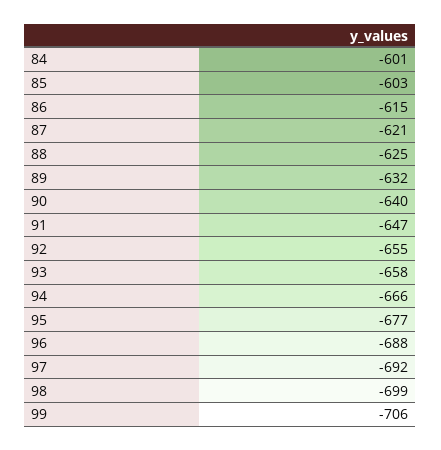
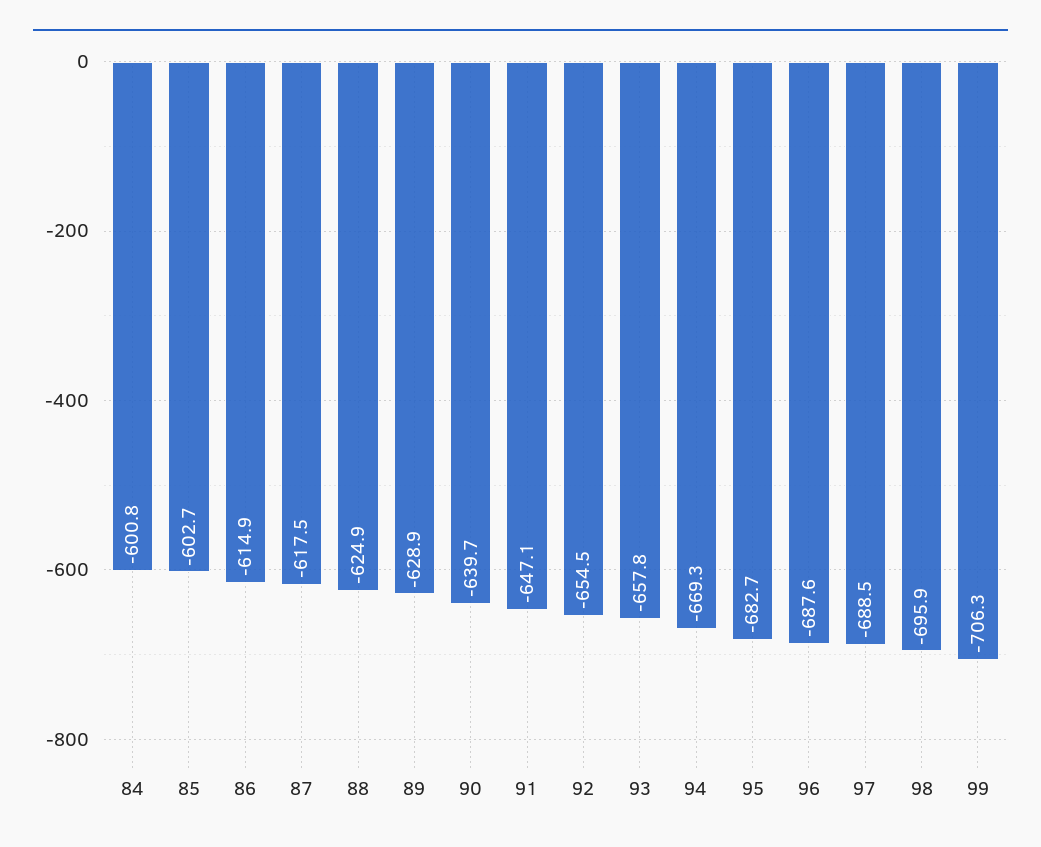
  {
    "84": -600.8,
    "85": -602.7,
    "86": -614.9,
-   "87": -621,
+   "87": -617.5,
    "88": -624.9,
-   "89": -632,
+   "89": -628.9,
    "90": -639.7,
    "91": -647.1,
    "92": -654.5,
    "93": -657.8,
-   "94": -666,
+   "94": -669.3,
-   "95": -677,
+   "95": -682.7,
    "96": -687.6,
-   "97": -692,
+   "97": -688.5,
-   "98": -699,
+   "98": -695.9,
    "99": -706.3
  }

